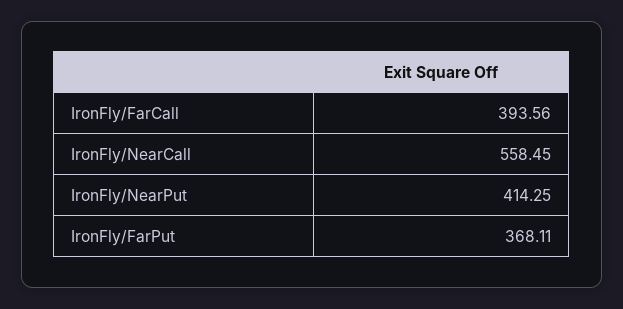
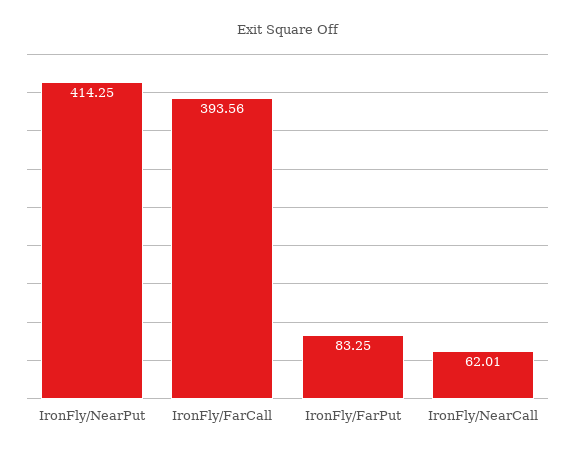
  {
    "IronFly/FarCall": 393.56,
-   "IronFly/NearCall": 558.45,
+   "IronFly/NearCall": 62.01,
    "IronFly/NearPut": 414.25,
-   "IronFly/FarPut": 368.11
+   "IronFly/FarPut": 83.25
  }

